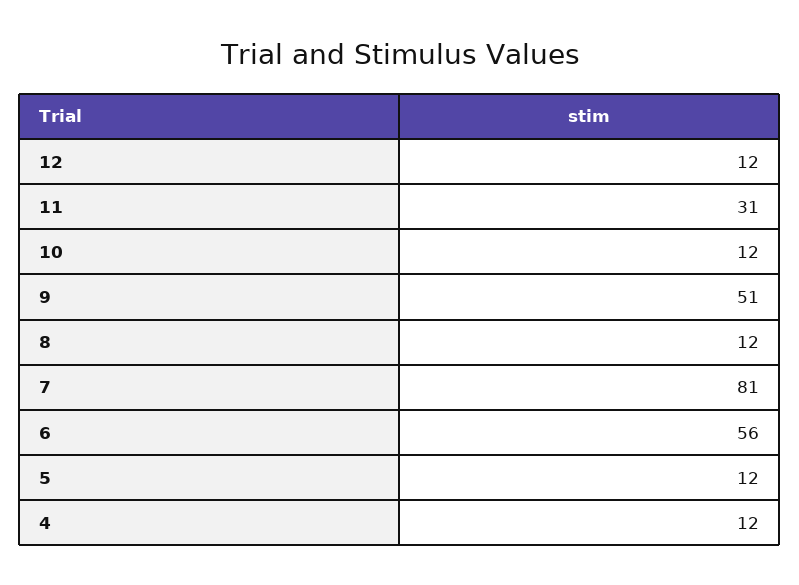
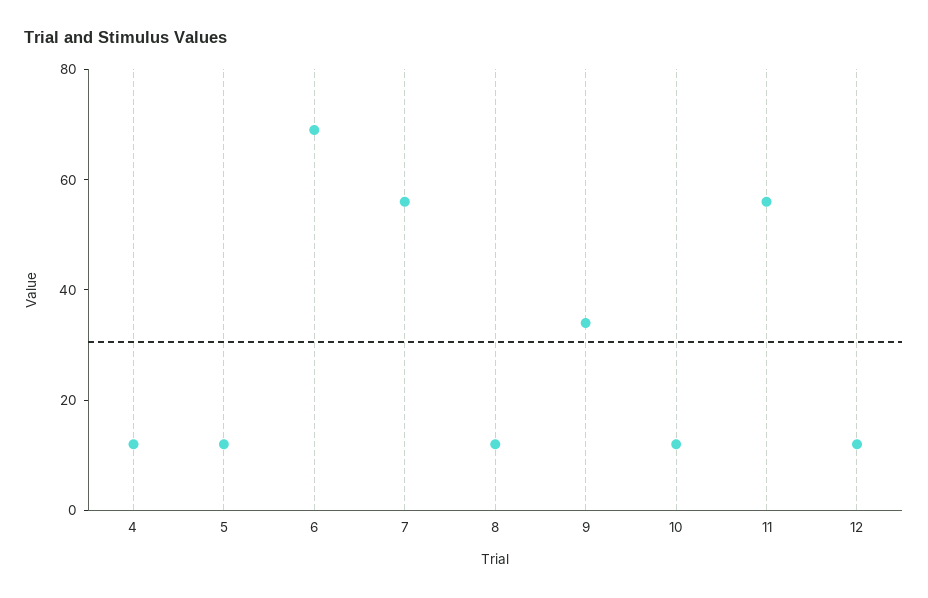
  {
    "12": 12,
-   "11": 31,
+   "11": 55,
    "10": 12,
-   "9": 51,
+   "9": 35,
    "8": 12,
-   "7": 81,
+   "7": 55,
-   "6": 56,
+   "6": 70,
    "5": 12,
    "4": 12
  }

